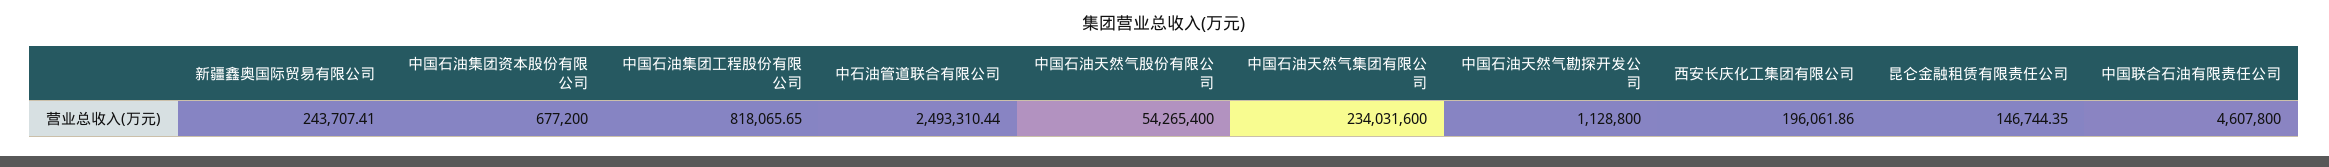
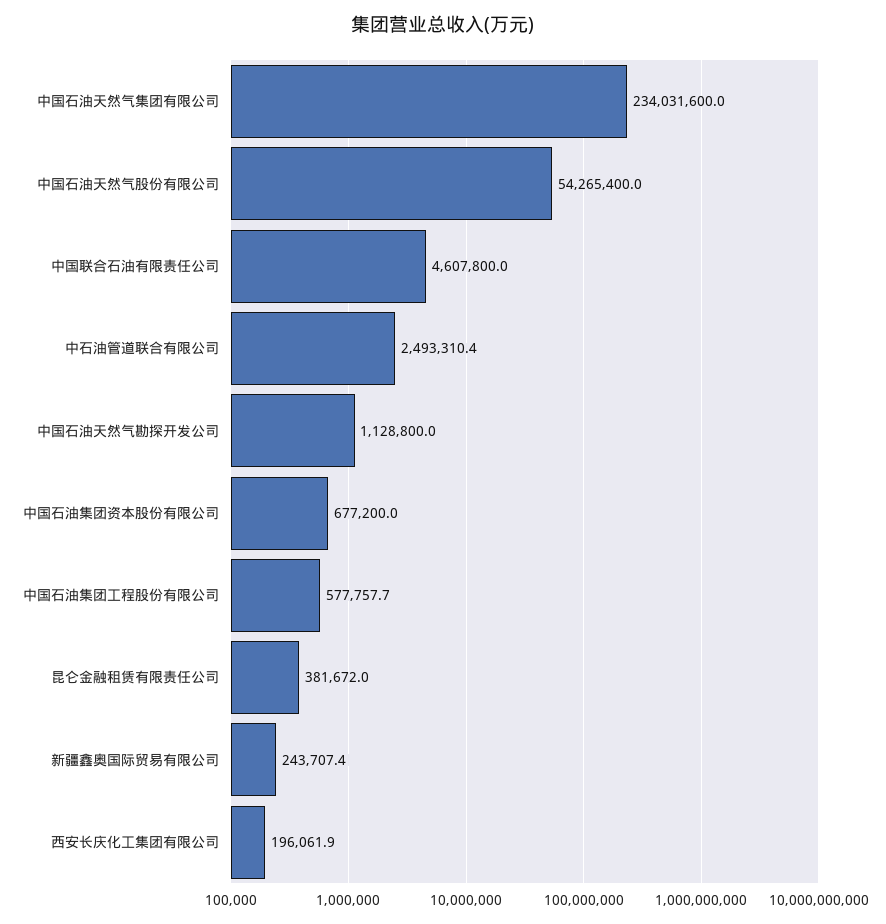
  {
    "新疆鑫奥国际贸易有限公司": 243707.41,
    "中国石油集团资本股份有限公司": 677200,
-   "中国石油集团工程股份有限公司": 818065.65,
+   "中国石油集团工程股份有限公司": 577757.7,
    "中石油管道联合有限公司": 2493310.44,
    "中国石油天然气股份有限公司": 54265400,
    "中国石油天然气集团有限公司": 234031600,
    "中国石油天然气勘探开发公司": 1128800,
    "西安长庆化工集团有限公司": 196061.86,
-   "昆仑金融租赁有限责任公司": 146744.35,
+   "昆仑金融租赁有限责任公司": 381672,
    "中国联合石油有限责任公司": 4607800
  }

